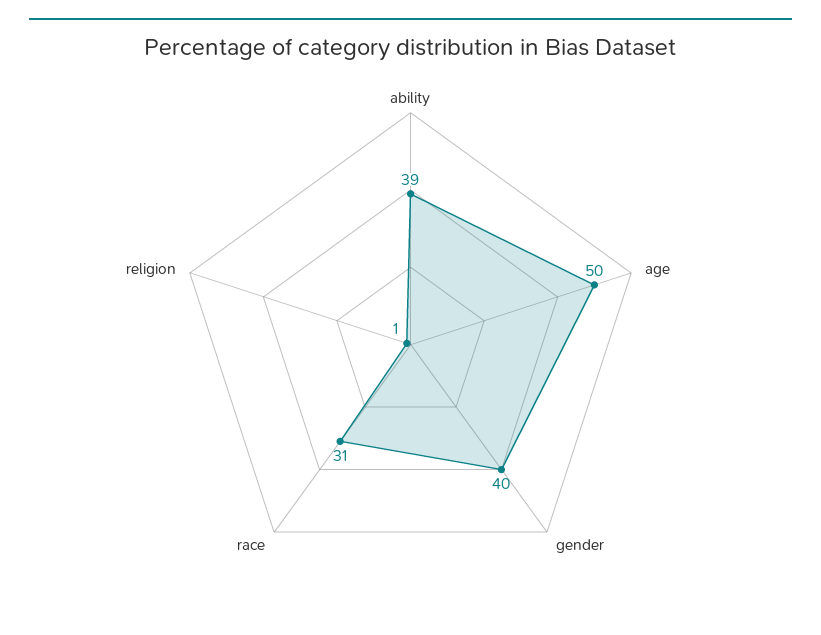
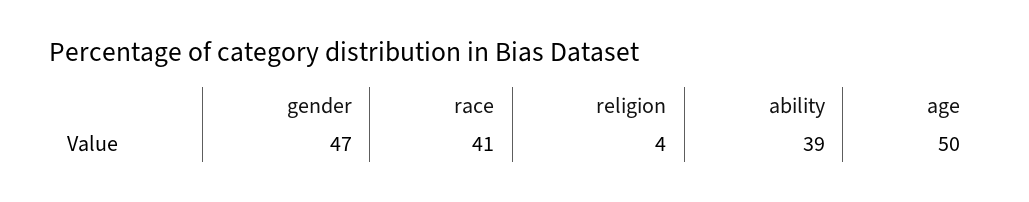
  {
    "ability": 39,
    "age": 50,
-   "gender": 40,
+   "gender": 47,
-   "race": 31,
+   "race": 41,
-   "religion": 1
+   "religion": 4
  }

